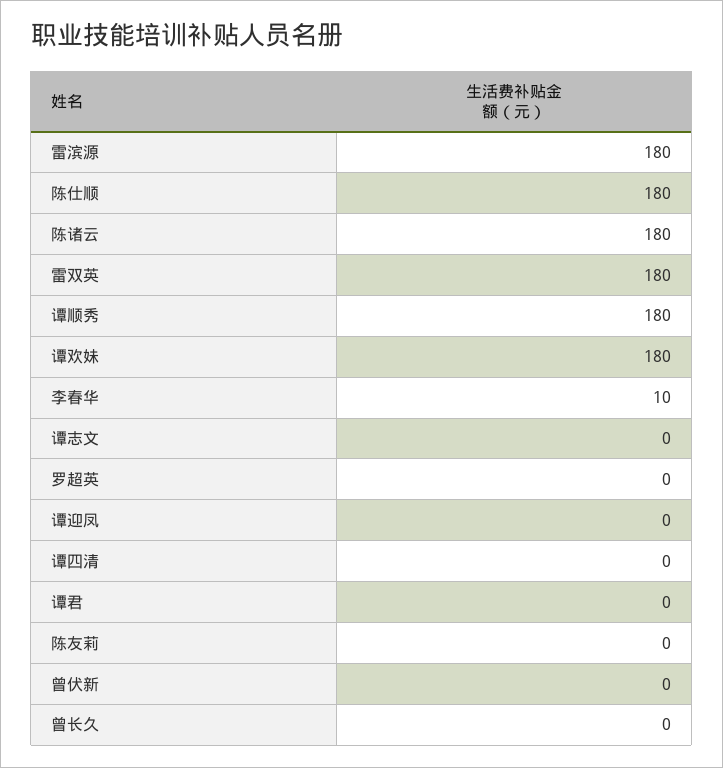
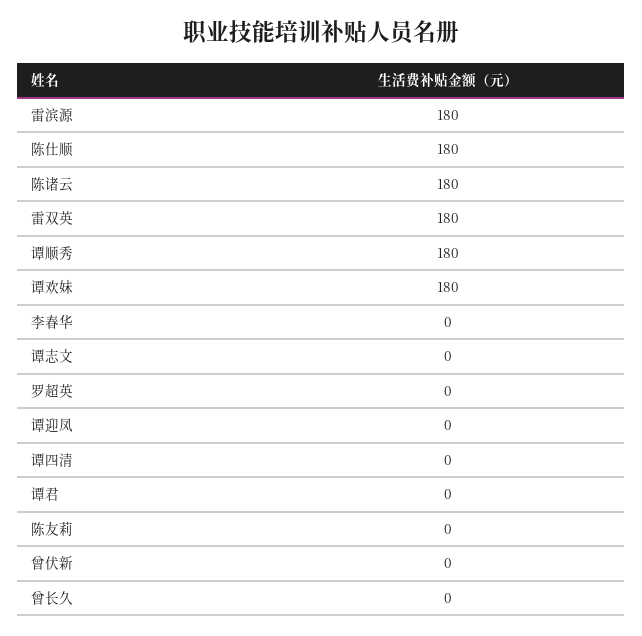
  {
    "雷滨源": 180,
    "陈仕顺": 180,
    "陈诸云": 180,
    "雷双英": 180,
    "谭顺秀": 180,
    "谭欢妹": 180,
-   "李春华": 10,
+   "李春华": 0,
    "谭志文": 0,
    "罗超英": 0,
    "谭迎凤": 0,
    "谭四清": 0,
    "谭君": 0,
    "陈友莉": 0,
    "曾伏新": 0,
    "曾长久": 0
  }

